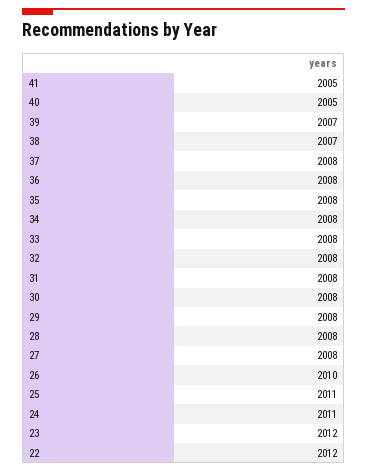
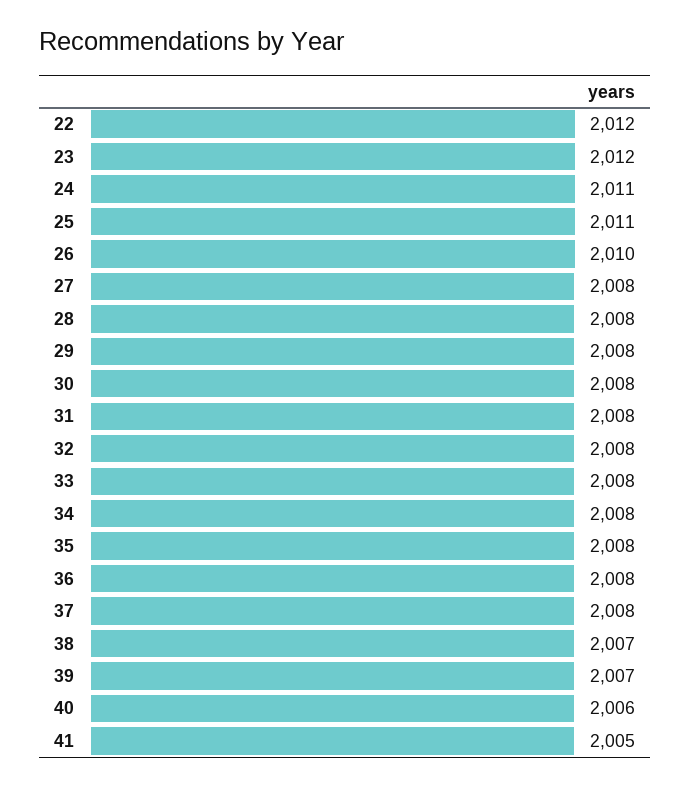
  {
    "41": 2005,
-   "40": 2005,
+   "40": 2006,
    "39": 2007,
    "38": 2007,
    "37": 2008,
    "36": 2008,
    "35": 2008,
    "34": 2008,
    "33": 2008,
    "32": 2008,
    "31": 2008,
    "30": 2008,
    "29": 2008,
    "28": 2008,
    "27": 2008,
    "26": 2010,
    "25": 2011,
    "24": 2011,
    "23": 2012,
    "22": 2012
  }

